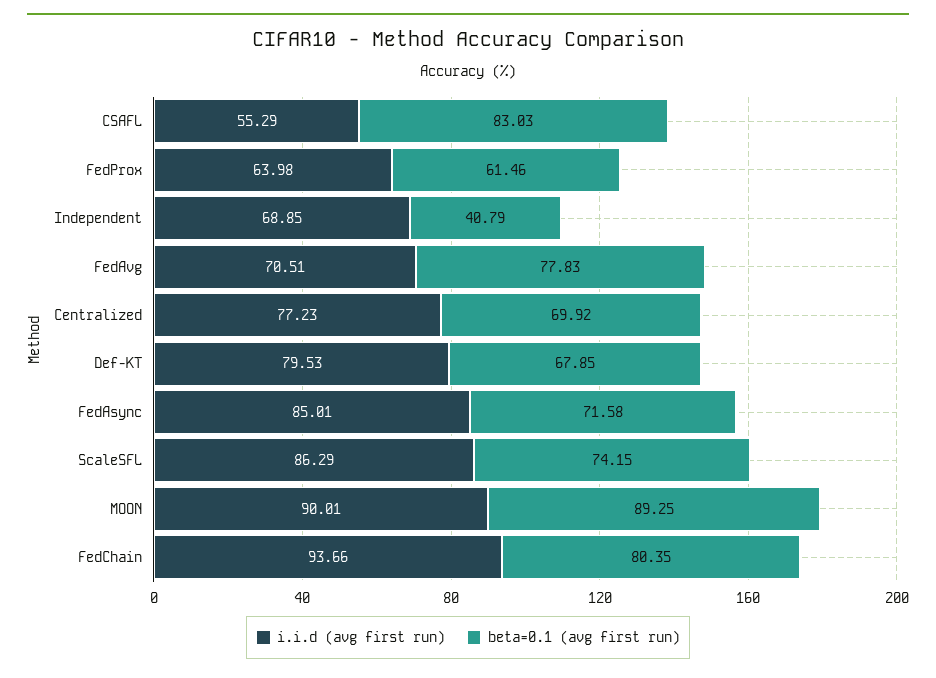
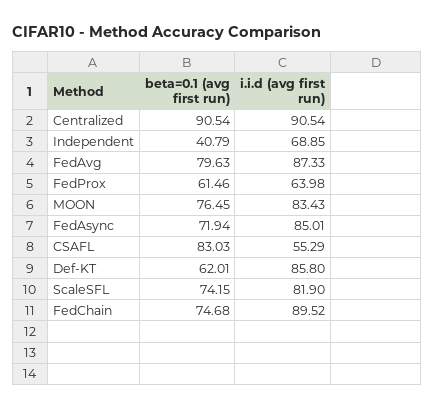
  {
    "i.i.d (avg first run)": {
      "CSAFL": 55.29,
      "FedProx": 63.98,
      "Independent": 68.85,
-     "FedAvg": 70.51,
+     "FedAvg": 87.33,
-     "Centralized": 77.23,
+     "Centralized": 90.54,
-     "Def-KT": 79.53,
+     "Def-KT": 85.8,
      "FedAsync": 85.01,
-     "ScaleSFL": 86.29,
+     "ScaleSFL": 81.9,
-     "MOON": 90.01,
+     "MOON": 83.43,
-     "FedChain": 93.66
+     "FedChain": 89.52
    },
    "beta=0.1 (avg first run)": {
      "CSAFL": 83.03,
      "FedProx": 61.46,
      "Independent": 40.79,
-     "FedAvg": 77.83,
+     "FedAvg": 79.63,
-     "Centralized": 69.92,
+     "Centralized": 90.54,
-     "Def-KT": 67.85,
+     "Def-KT": 62.01,
-     "FedAsync": 71.58,
+     "FedAsync": 71.94,
      "ScaleSFL": 74.15,
-     "MOON": 89.25,
+     "MOON": 76.45,
-     "FedChain": 80.35
+     "FedChain": 74.68
    }
  }

